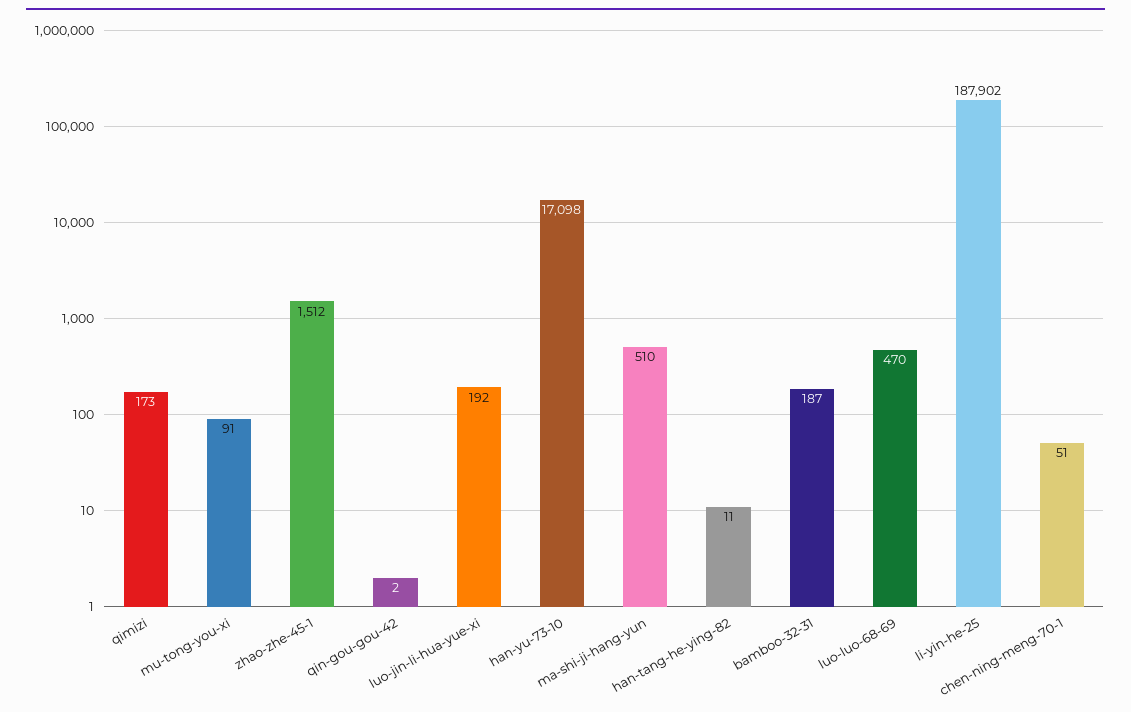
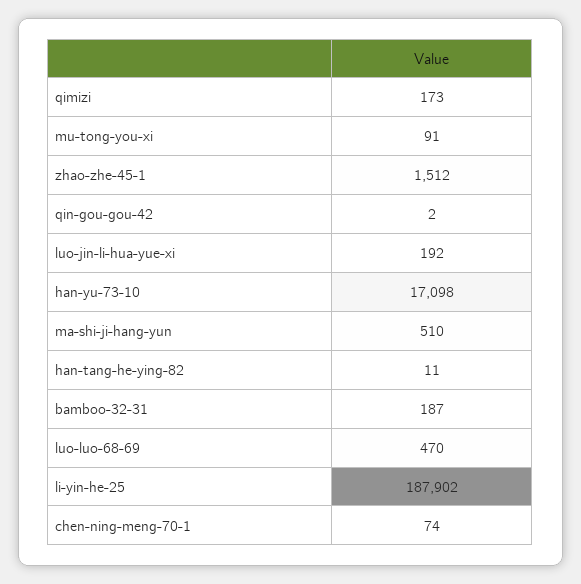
  {
    "qimizi": 173,
    "mu-tong-you-xi": 91,
    "zhao-zhe-45-1": 1512,
    "qin-gou-gou-42": 2,
    "luo-jin-li-hua-yue-xi": 192,
    "han-yu-73-10": 17098,
    "ma-shi-ji-hang-yun": 510,
    "han-tang-he-ying-82": 11,
    "bamboo-32-31": 187,
    "luo-luo-68-69": 470,
    "li-yin-he-25": 187902,
-   "chen-ning-meng-70-1": 51
+   "chen-ning-meng-70-1": 74
  }

